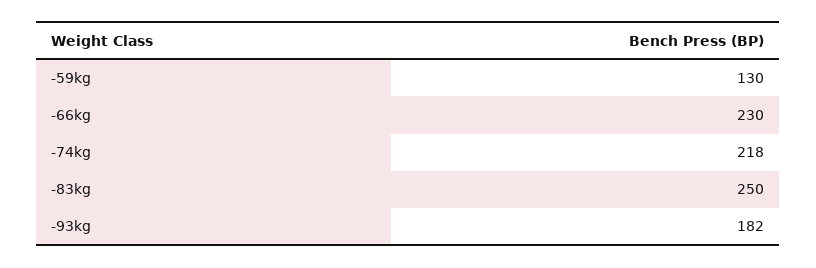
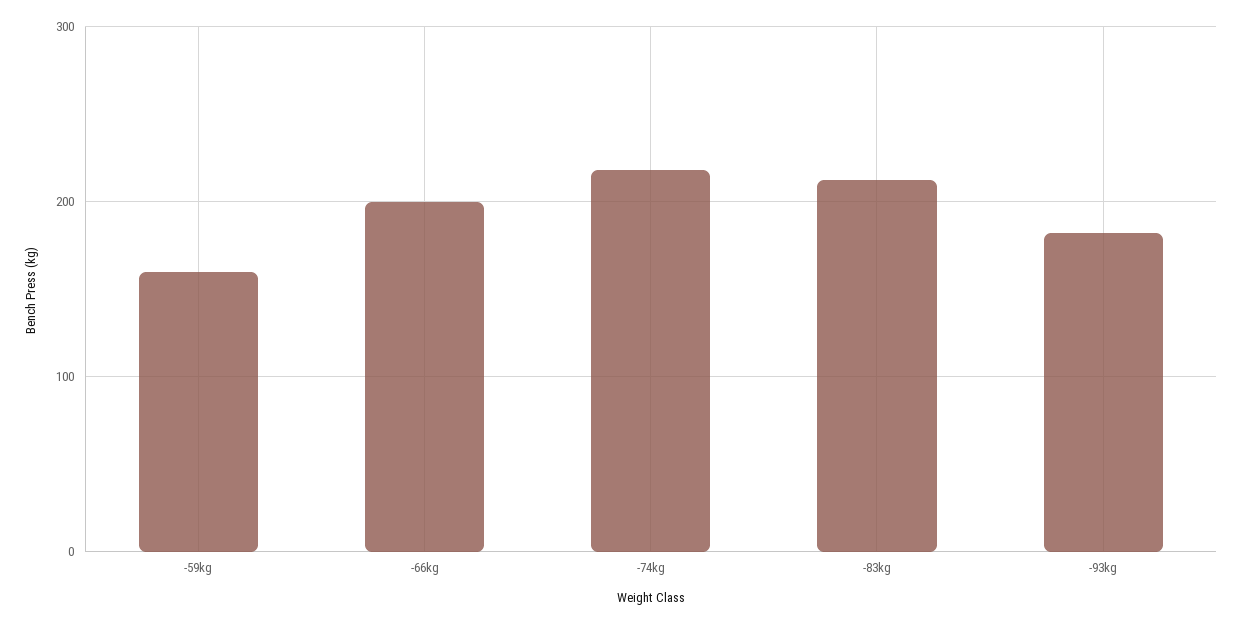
  {
-   "-59kg": 130,
+   "-59kg": 160,
-   "-66kg": 230,
+   "-66kg": 200,
    "-74kg": 218,
-   "-83kg": 250,
+   "-83kg": 210,
    "-93kg": 182
  }

